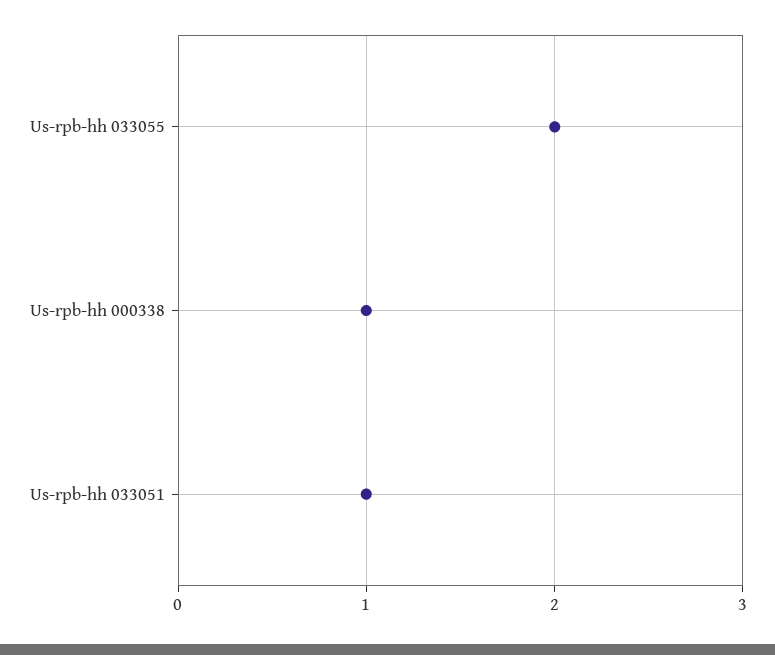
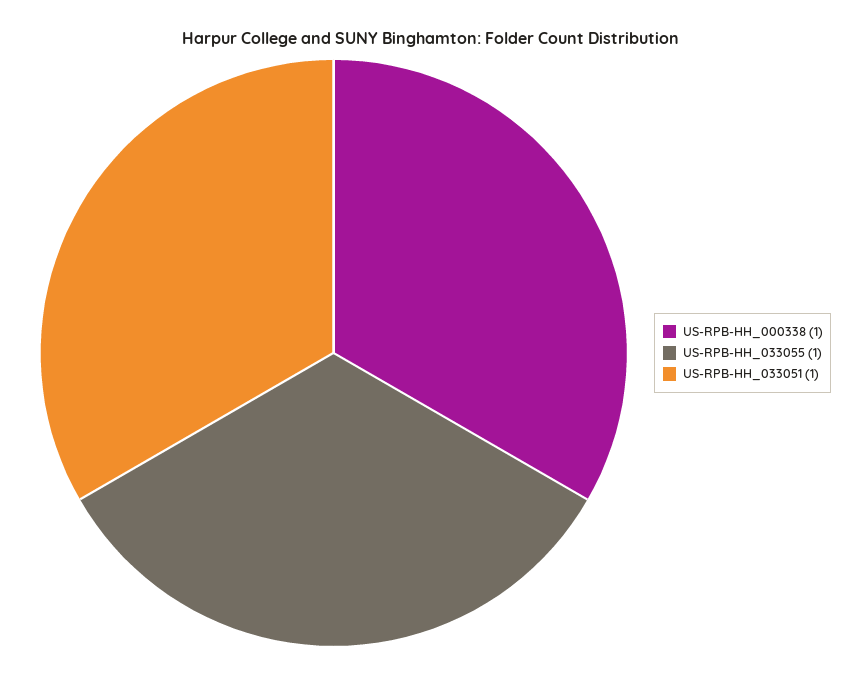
  {
-   "Us-rpb-hh 033055": 2,
+   "Us-rpb-hh 033055": 1,
    "Us-rpb-hh 000338": 1,
    "Us-rpb-hh 033051": 1
  }

